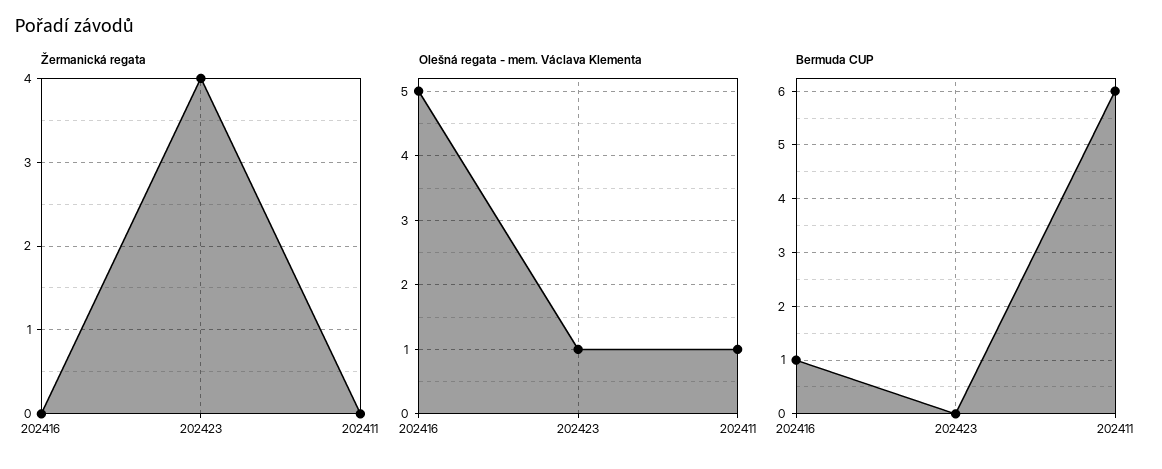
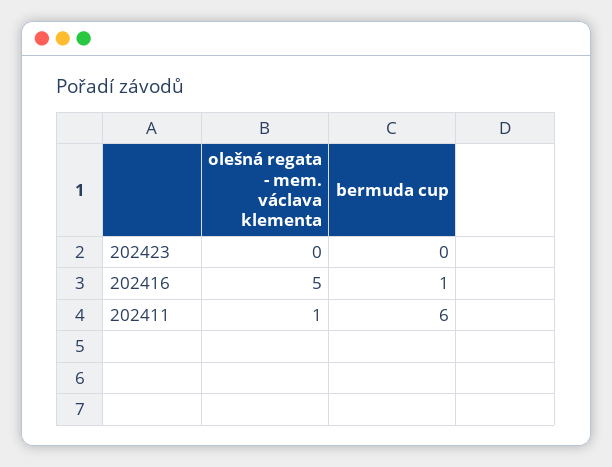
  {
-   "Žermanická regata": {
-     "202416": 0,
-     "202423": 4,
-     "202411": 0
-   },
    "Olešná regata - mem. Václava Klementa": {
      "202416": 5,
-     "202423": 1,
+     "202423": 0,
      "202411": 1
    },
    "Bermuda CUP": {
      "202416": 1,
      "202423": 0,
      "202411": 6
    }
  }

